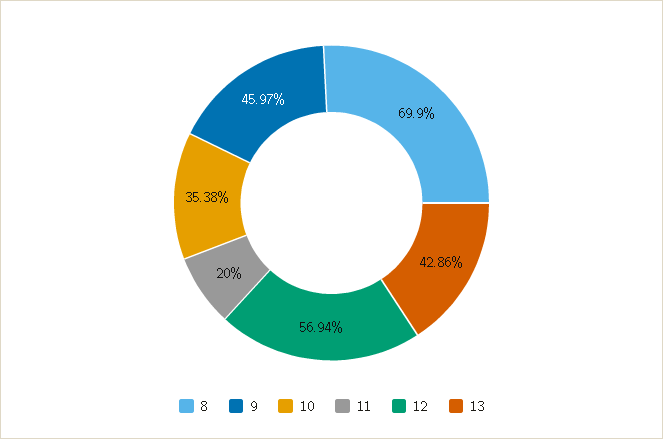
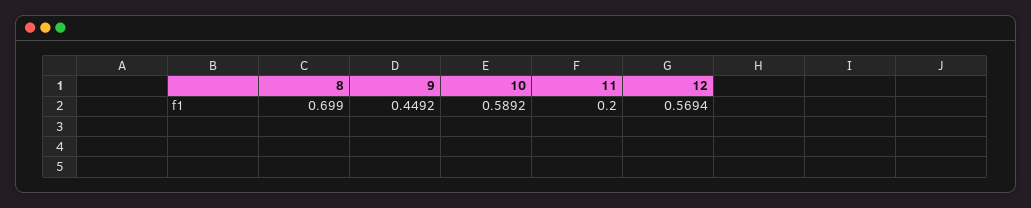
  {
    "8": 0.699,
-   "9": 0.4597,
+   "9": 0.4492,
-   "10": 0.3538,
+   "10": 0.5892,
    "11": 0.2,
-   "12": 0.5694,
+   "12": 0.5694
-   "13": 0.4286
  }

